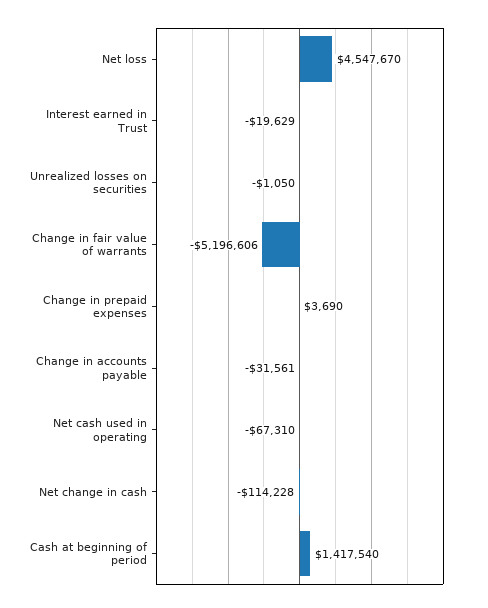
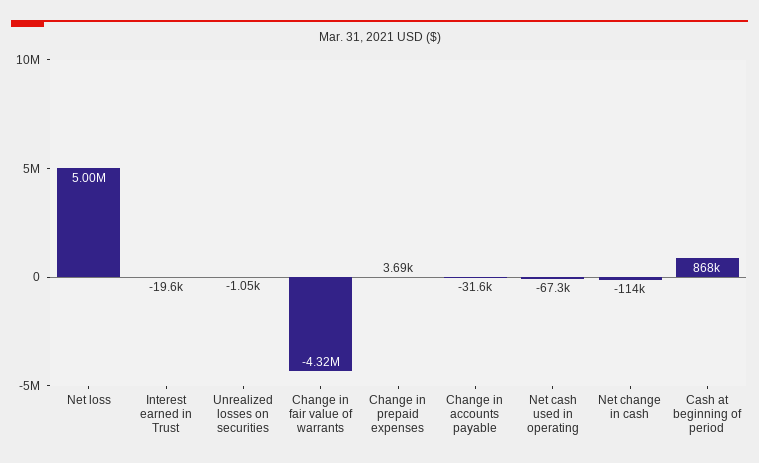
  {
-   "Net loss": 4547670,
+   "Net loss": 5000000,
    "Interest earned in Trust": -19629,
    "Unrealized losses on securities": -1050,
-   "Change in fair value of warrants": -5196606,
+   "Change in fair value of warrants": -4320000,
    "Change in prepaid expenses": 3690,
    "Change in accounts payable": -31561,
    "Net cash used in operating": -67310,
    "Net change in cash": -114228,
-   "Cash at beginning of period": 1417540
+   "Cash at beginning of period": 868000
  }

